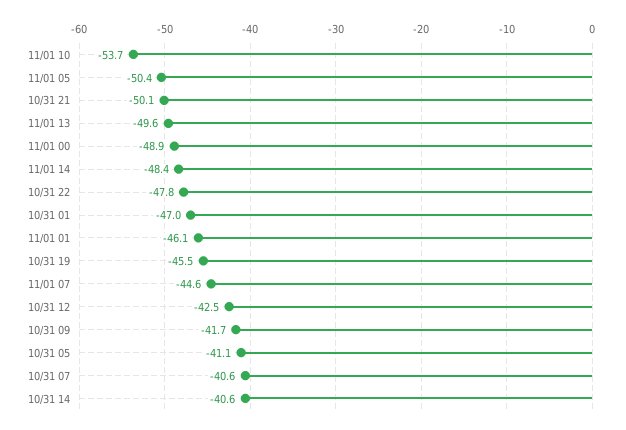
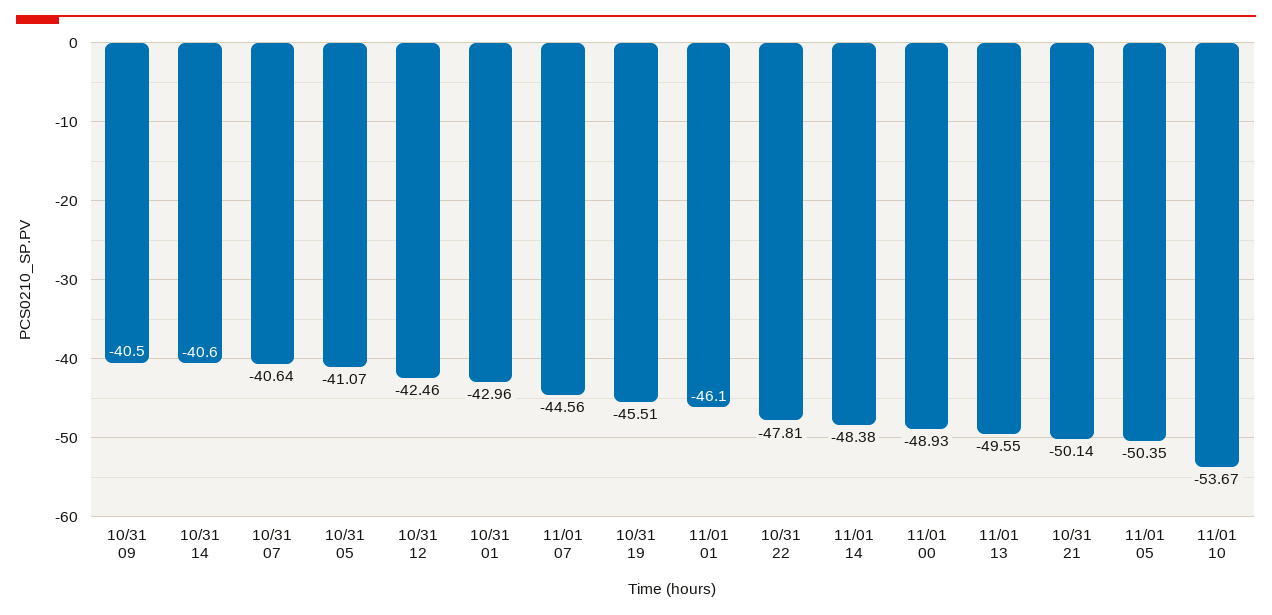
  {
    "11/01 10": -53.67,
    "11/01 05": -50.35,
    "10/31 21": -50.14,
    "11/01 13": -49.55,
    "11/01 00": -48.93,
    "11/01 14": -48.38,
    "10/31 22": -47.81,
-   "10/31 01": -47,
+   "10/31 01": -42.96,
    "11/01 01": -46.1,
    "10/31 19": -45.51,
    "11/01 07": -44.56,
    "10/31 12": -42.46,
-   "10/31 09": -41.7,
+   "10/31 09": -40.5,
    "10/31 05": -41.07,
    "10/31 07": -40.64,
    "10/31 14": -40.6
  }

